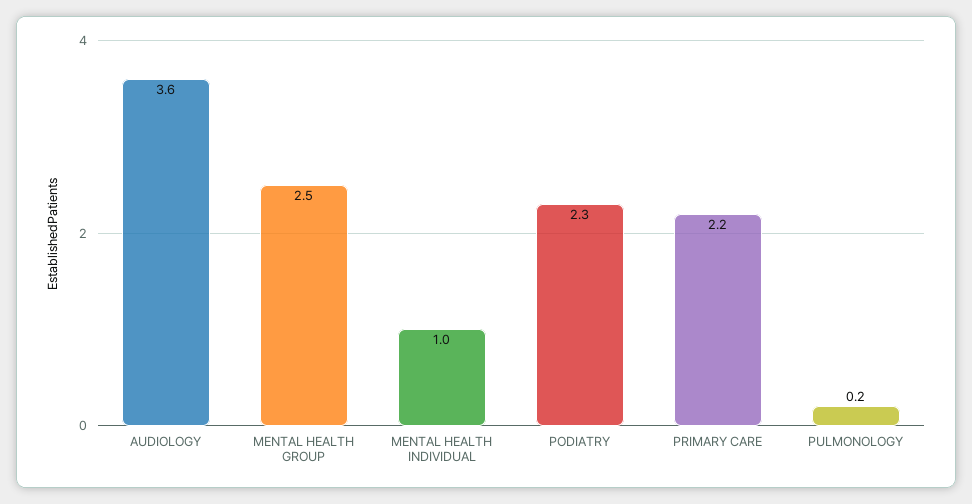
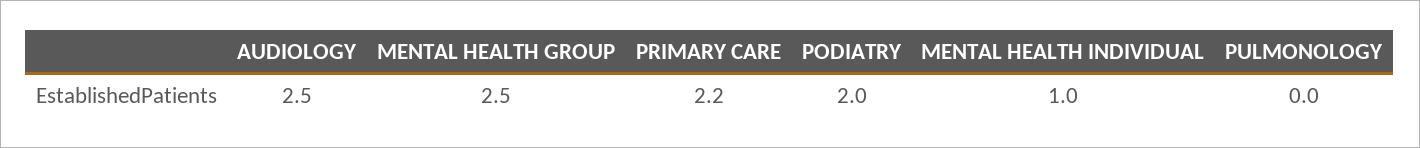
  {
-   "AUDIOLOGY": 3.6,
+   "AUDIOLOGY": 2.5,
    "MENTAL HEALTH GROUP": 2.5,
    "MENTAL HEALTH INDIVIDUAL": 1,
-   "PODIATRY": 2.3,
+   "PODIATRY": 2,
    "PRIMARY CARE": 2.2,
-   "PULMONOLOGY": 0.2
+   "PULMONOLOGY": 0
  }

